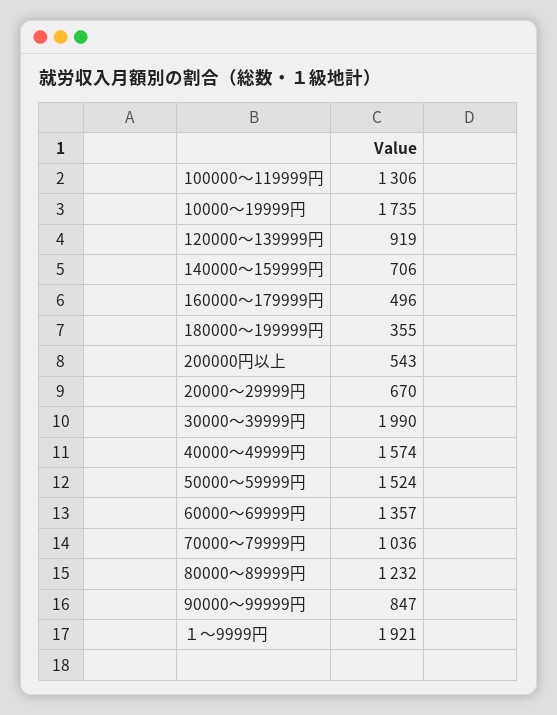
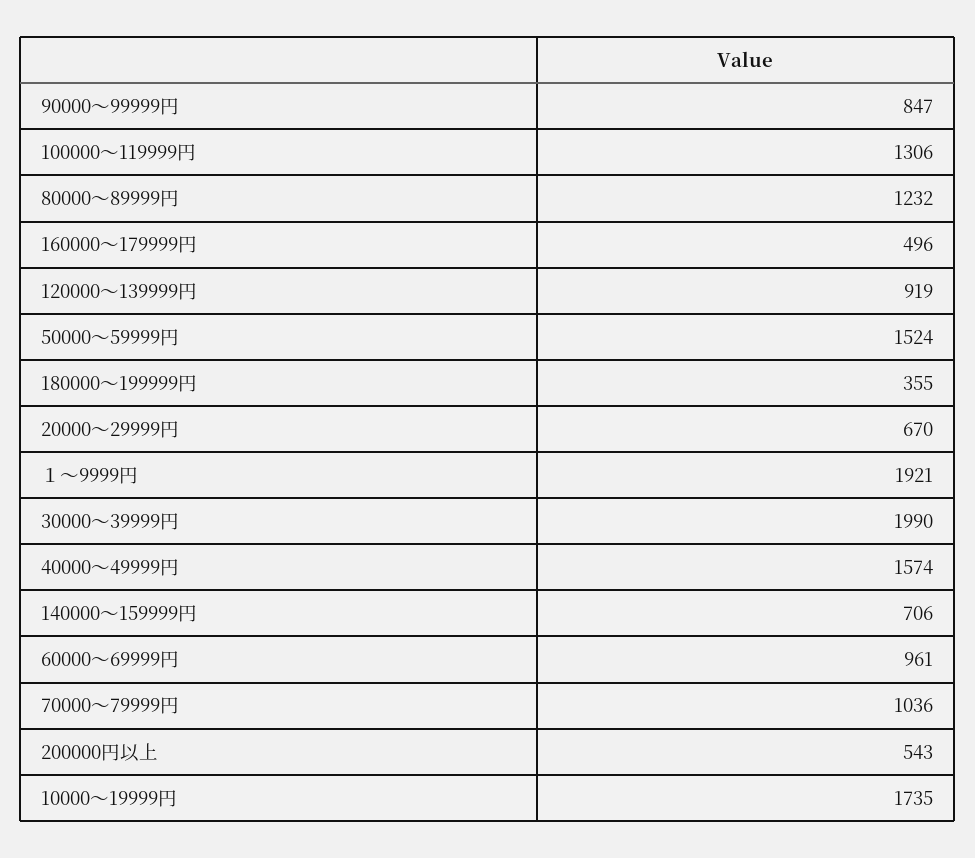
  {
    "100000～119999円": 1306,
    "10000～19999円": 1735,
    "120000～139999円": 919,
    "140000～159999円": 706,
    "160000～179999円": 496,
    "180000～199999円": 355,
    "200000円以上": 543,
    "20000～29999円": 670,
    "30000～39999円": 1990,
    "40000～49999円": 1574,
    "50000～59999円": 1524,
-   "60000～69999円": 1357,
+   "60000～69999円": 961,
    "70000～79999円": 1036,
    "80000～89999円": 1232,
    "90000～99999円": 847,
    "１～9999円": 1921
  }

